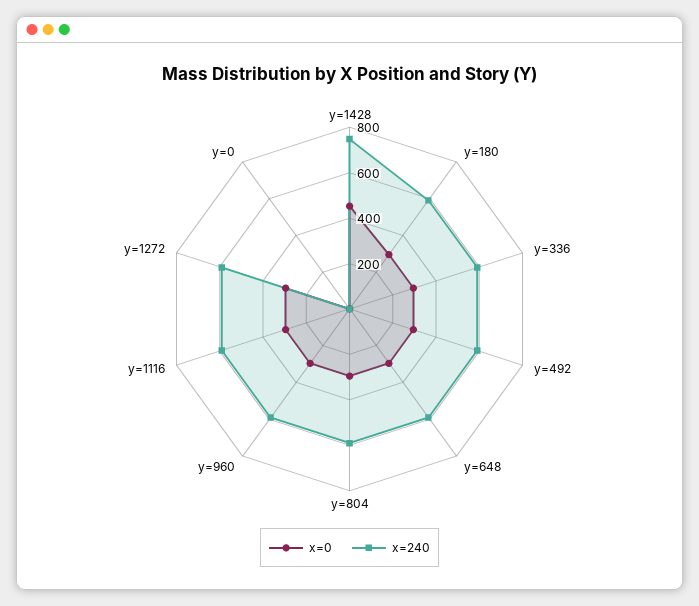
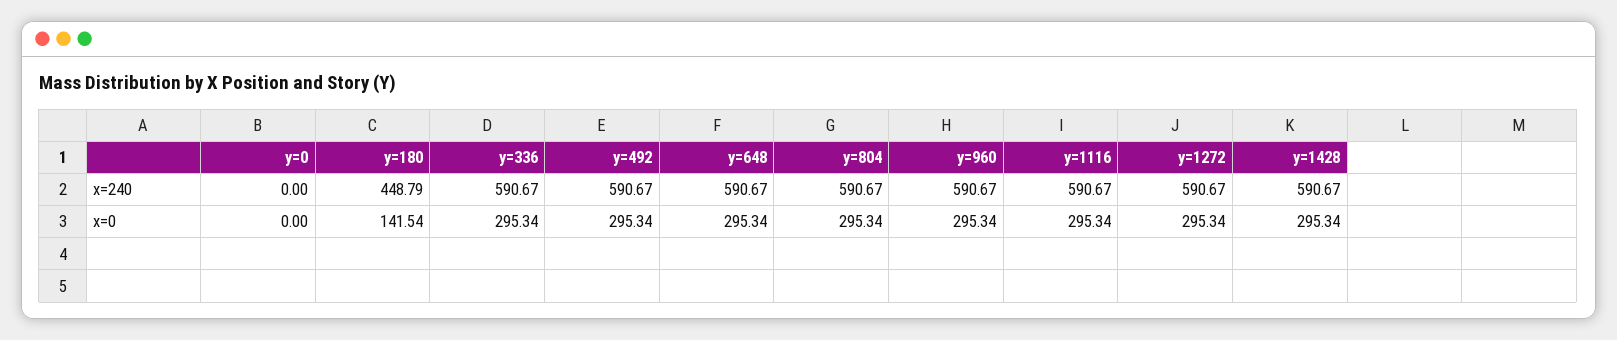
  {
    "x=0": {
-     "y=1428": 450,
+     "y=1428": 295.34,
-     "y=180": 300,
+     "y=180": 141.54,
      "y=336": 295.34,
      "y=492": 295.34,
      "y=648": 295.34,
      "y=804": 295.34,
      "y=960": 295.34,
      "y=1116": 295.34,
      "y=1272": 295.34,
      "y=0": 0
    },
    "x=240": {
-     "y=1428": 750,
+     "y=1428": 590.67,
-     "y=180": 600,
+     "y=180": 448.79,
      "y=336": 590.67,
      "y=492": 590.67,
      "y=648": 590.67,
      "y=804": 590.67,
      "y=960": 590.67,
      "y=1116": 590.67,
      "y=1272": 590.67,
      "y=0": 0
    }
  }

